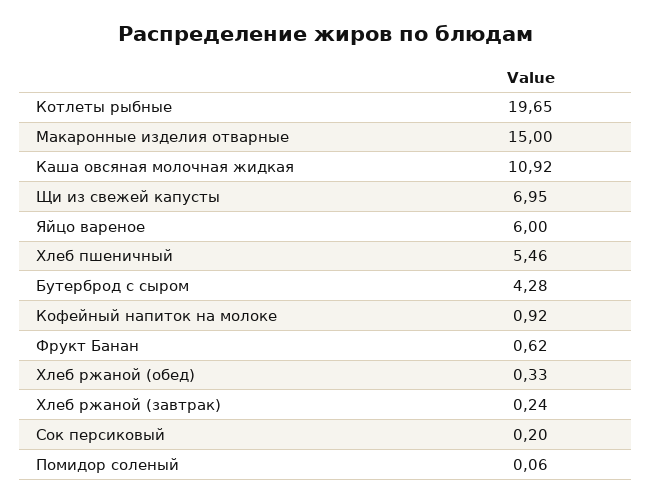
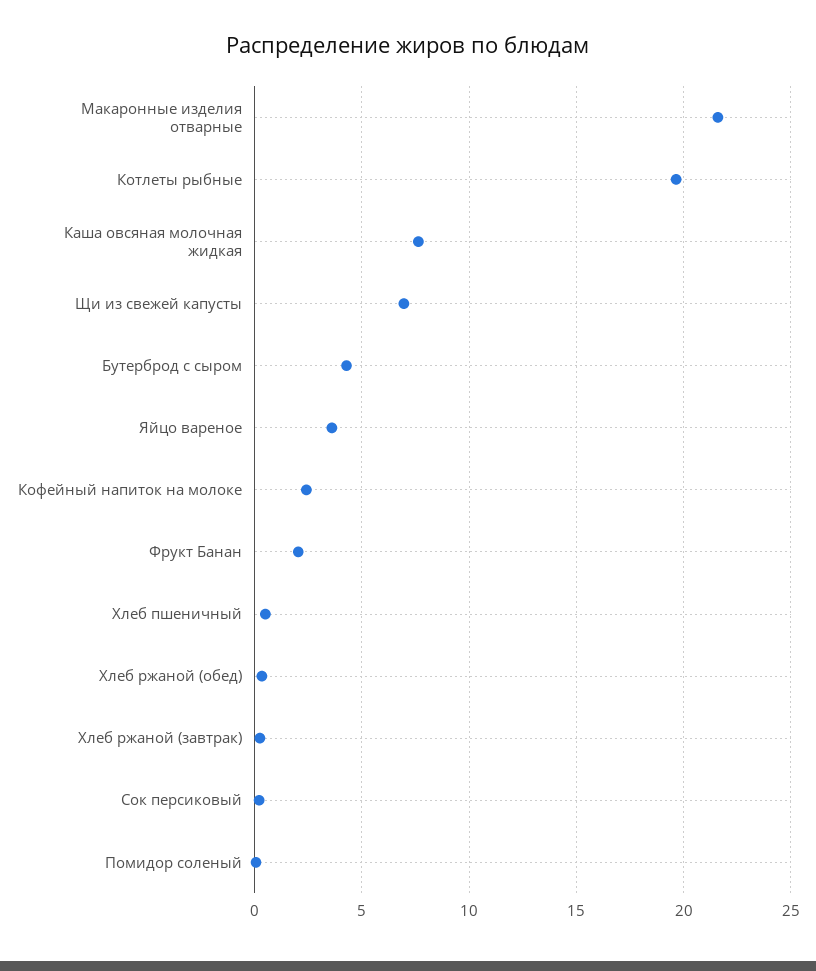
  {
    "Котлеты рыбные": 19.65,
-   "Макаронные изделия отварные": 15,
+   "Макаронные изделия отварные": 21.5,
-   "Каша овсяная молочная жидкая": 10.92,
+   "Каша овсяная молочная жидкая": 7.5,
    "Щи из свежей капусты": 6.95,
-   "Яйцо вареное": 6,
+   "Яйцо вареное": 3.5,
-   "Хлеб пшеничный": 5.46,
+   "Хлеб пшеничный": 0.5,
    "Бутерброд с сыром": 4.28,
-   "Кофейный напиток на молоке": 0.92,
+   "Кофейный напиток на молоке": 2.5,
-   "Фрукт Банан": 0.62,
+   "Фрукт Банан": 2,
    "Хлеб ржаной (обед)": 0.33,
    "Хлеб ржаной (завтрак)": 0.24,
    "Сок персиковый": 0.2,
    "Помидор соленый": 0.06
  }

